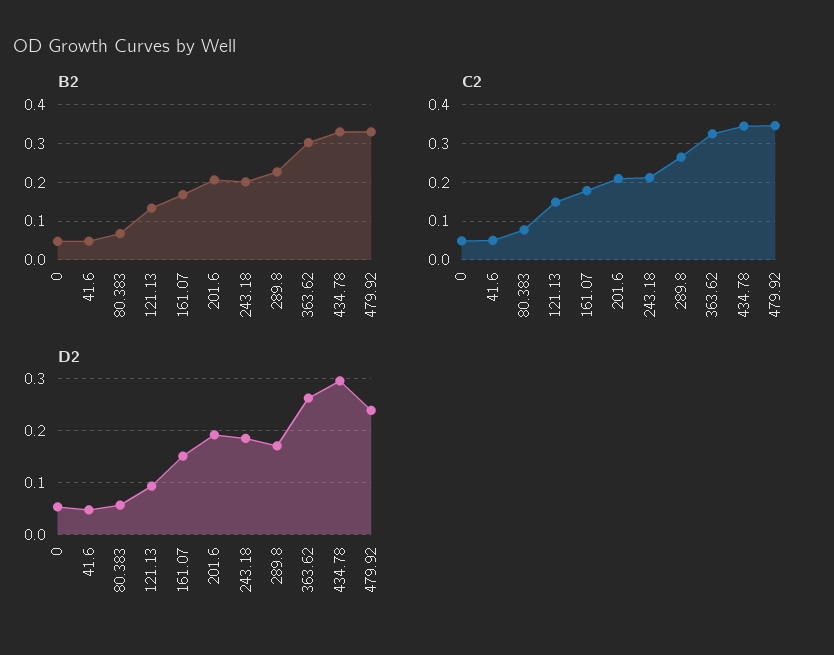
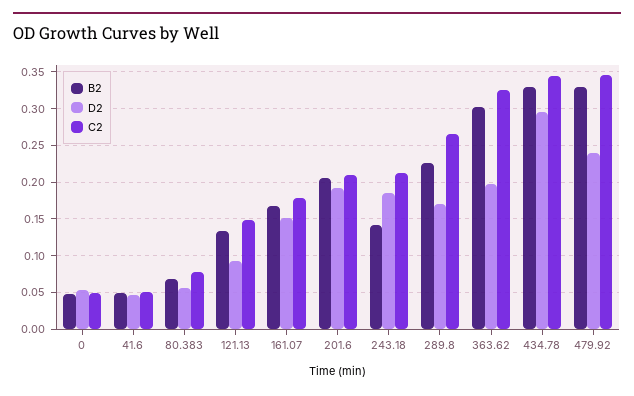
  {
    "B2": {
      "0": 0.05,
      "41.6": 0.05,
      "80.383": 0.07,
      "121.13": 0.13,
      "161.07": 0.17,
      "201.6": 0.21,
-     "243.18": 0.2,
+     "243.18": 0.14,
      "289.8": 0.23,
      "363.62": 0.3,
      "434.78": 0.33,
      "479.92": 0.33
    },
    "C2": {
      "0": 0.05,
      "41.6": 0.05,
      "80.383": 0.08,
      "121.13": 0.15,
      "161.07": 0.18,
      "201.6": 0.21,
      "243.18": 0.21,
      "289.8": 0.27,
      "363.62": 0.32,
      "434.78": 0.34,
      "479.92": 0.35
    },
    "D2": {
      "0": 0.05,
      "41.6": 0.05,
      "80.383": 0.06,
      "121.13": 0.09,
      "161.07": 0.15,
      "201.6": 0.19,
      "243.18": 0.18,
      "289.8": 0.17,
-     "363.62": 0.26,
+     "363.62": 0.2,
      "434.78": 0.3,
      "479.92": 0.24
    }
  }

